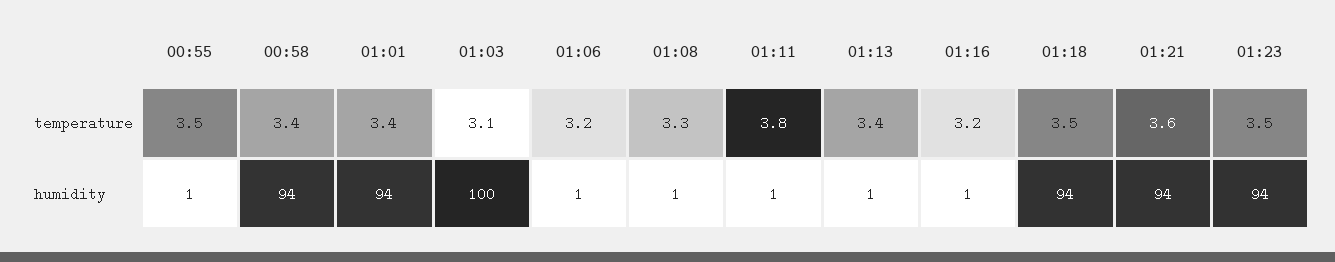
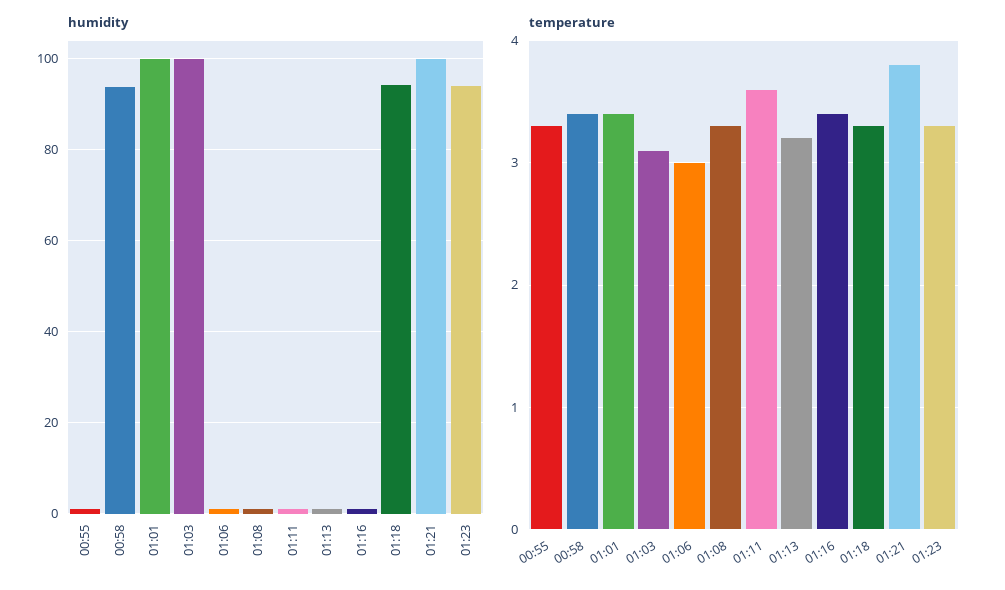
  {
    "temperature": {
-     "00:55": 3.5,
+     "00:55": 3.3,
      "00:58": 3.4,
      "01:01": 3.4,
      "01:03": 3.1,
-     "01:06": 3.2,
+     "01:06": 3,
      "01:08": 3.3,
-     "01:11": 3.8,
+     "01:11": 3.6,
-     "01:13": 3.4,
+     "01:13": 3.2,
-     "01:16": 3.2,
+     "01:16": 3.4,
-     "01:18": 3.5,
+     "01:18": 3.3,
-     "01:21": 3.6,
+     "01:21": 3.8,
-     "01:23": 3.5
+     "01:23": 3.3
    },
    "humidity": {
      "00:55": 1,
      "00:58": 94,
-     "01:01": 94,
+     "01:01": 100,
      "01:03": 100,
      "01:06": 1,
      "01:08": 1,
      "01:11": 1,
      "01:13": 1,
      "01:16": 1,
      "01:18": 94,
-     "01:21": 94,
+     "01:21": 100,
      "01:23": 94
    }
  }

